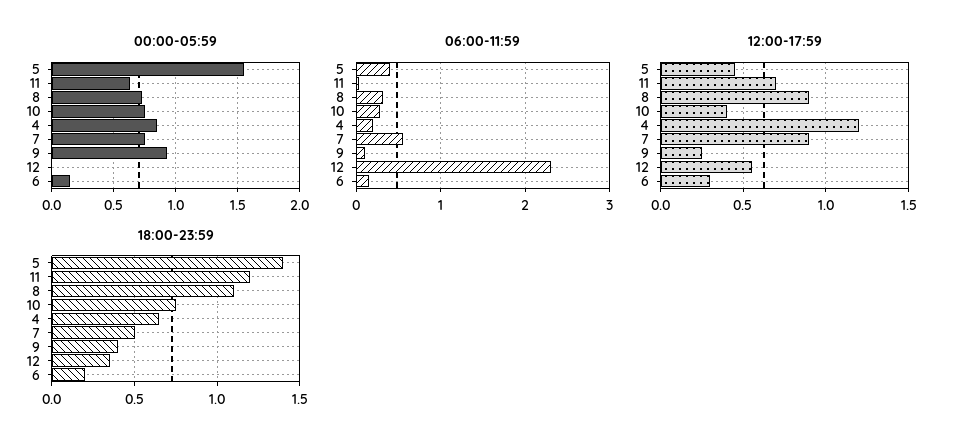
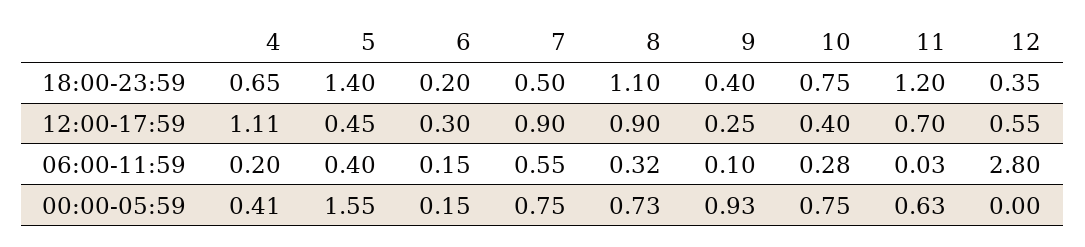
  {
    "00:00-05:59": {
      "5": 1.55,
      "11": 0.63,
      "8": 0.73,
      "10": 0.75,
-     "4": 0.85,
+     "4": 0.41,
      "7": 0.75,
      "9": 0.93,
      "12": 0,
      "6": 0.15
    },
    "06:00-11:59": {
      "5": 0.4,
      "11": 0.03,
      "8": 0.32,
      "10": 0.28,
      "4": 0.2,
      "7": 0.55,
      "9": 0.1,
-     "12": 2.3,
+     "12": 2.8,
      "6": 0.15
    },
    "12:00-17:59": {
      "5": 0.45,
      "11": 0.7,
      "8": 0.9,
      "10": 0.4,
-     "4": 1.2,
+     "4": 1.11,
      "7": 0.9,
      "9": 0.25,
      "12": 0.55,
      "6": 0.3
    },
    "18:00-23:59": {
      "5": 1.4,
      "11": 1.2,
      "8": 1.1,
      "10": 0.75,
      "4": 0.65,
      "7": 0.5,
      "9": 0.4,
      "12": 0.35,
      "6": 0.2
    }
  }

